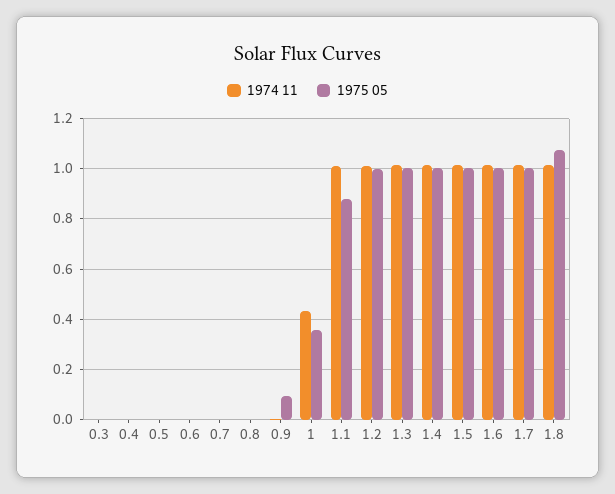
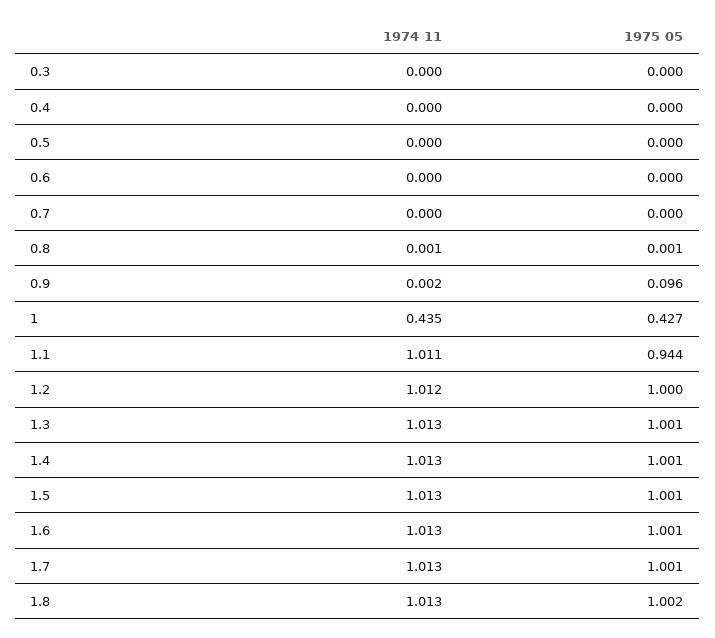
  {
    "1974 11": {
      "0.3": 0,
      "0.4": 0,
      "0.5": 0,
      "0.6": 0,
      "0.7": 0,
      "0.8": 0.001,
      "0.9": 0.002,
      "1": 0.435,
      "1.1": 1.011,
      "1.2": 1.012,
      "1.3": 1.013,
      "1.4": 1.013,
      "1.5": 1.013,
      "1.6": 1.013,
      "1.7": 1.013,
      "1.8": 1.013
    },
    "1975 05": {
      "0.3": 0,
      "0.4": 0,
      "0.5": 0,
      "0.6": 0,
      "0.7": 0,
      "0.8": 0.001,
      "0.9": 0.096,
-     "1": 0.35,
+     "1": 0.427,
-     "1.1": 0.875,
+     "1.1": 0.944,
      "1.2": 1,
      "1.3": 1.001,
      "1.4": 1.001,
      "1.5": 1.001,
      "1.6": 1.001,
      "1.7": 1.001,
-     "1.8": 1.075
+     "1.8": 1.002
    }
  }

